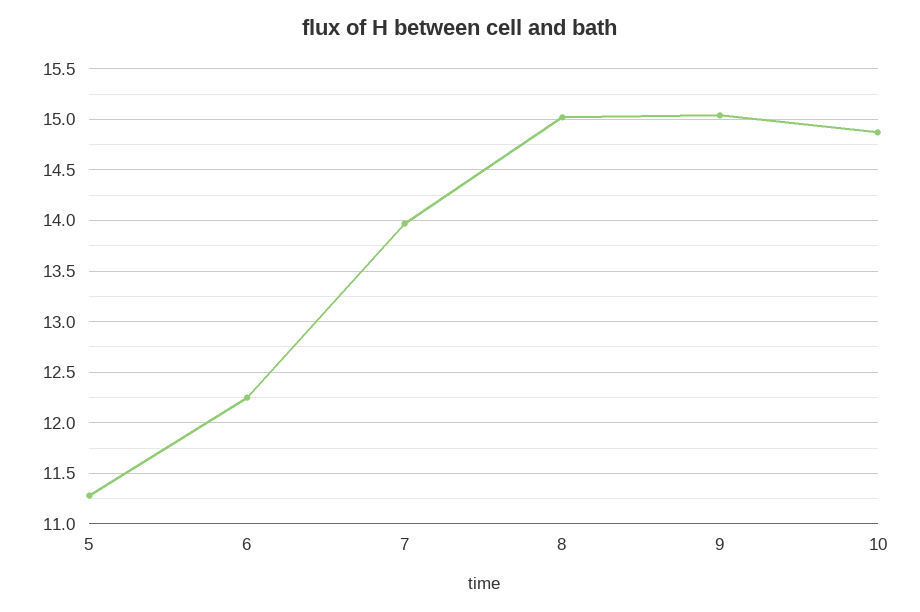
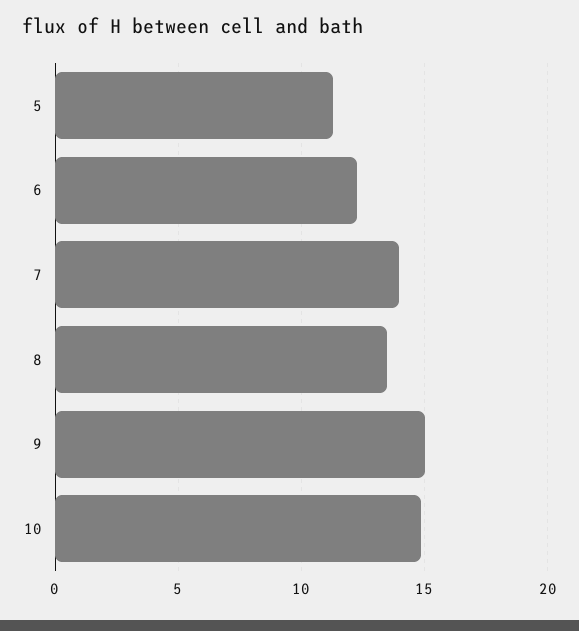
  {
    "5": 11.3,
    "6": 12.3,
    "7": 14,
-   "8": 15,
+   "8": 13.5,
    "9": 15,
    "10": 14.9
  }

